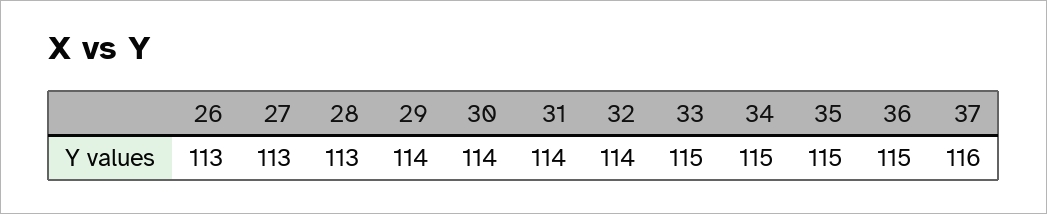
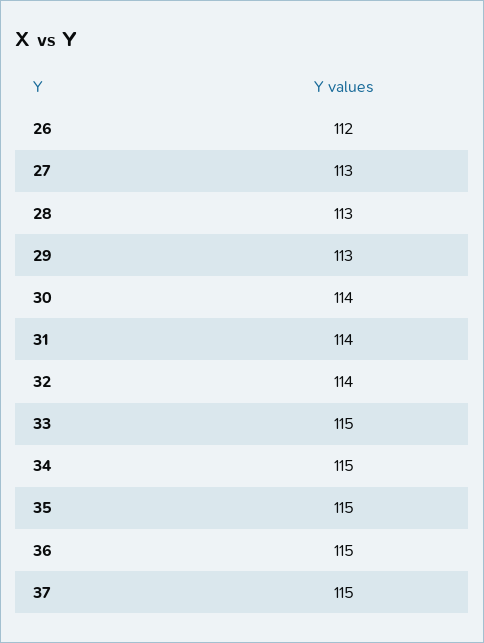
  {
-   "26": 113,
+   "26": 112,
    "27": 113,
    "28": 113,
-   "29": 114,
+   "29": 113,
    "30": 114,
    "31": 114,
    "32": 114,
    "33": 115,
    "34": 115,
    "35": 115,
    "36": 115,
-   "37": 116
+   "37": 115
  }

